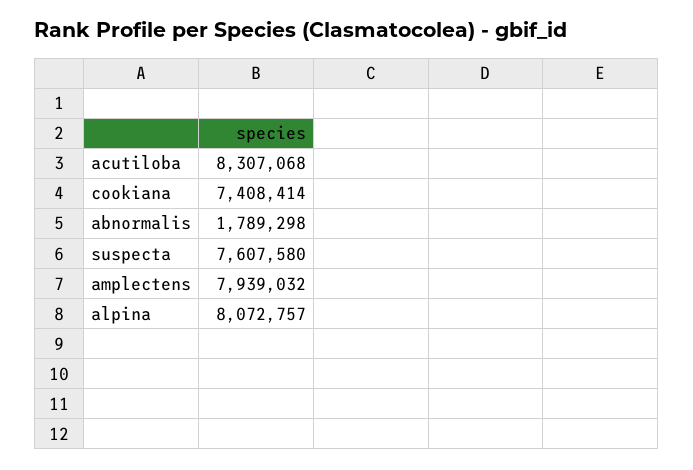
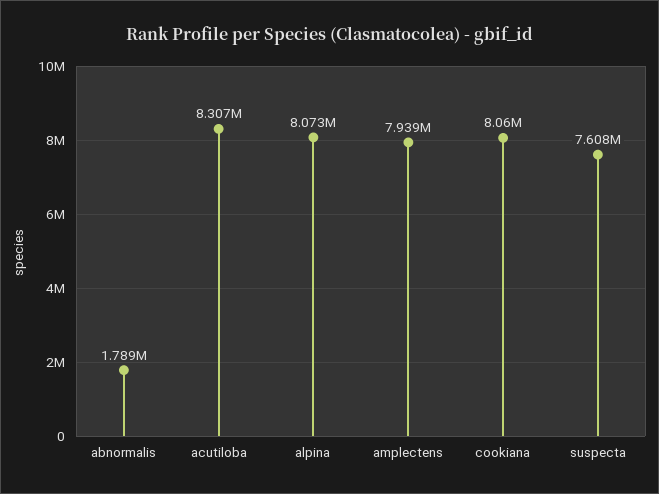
  {
    "acutiloba": 8307068,
-   "cookiana": 7408414,
+   "cookiana": 8060000,
    "abnormalis": 1789298,
    "suspecta": 7607580,
    "amplectens": 7939032,
    "alpina": 8072757
  }

